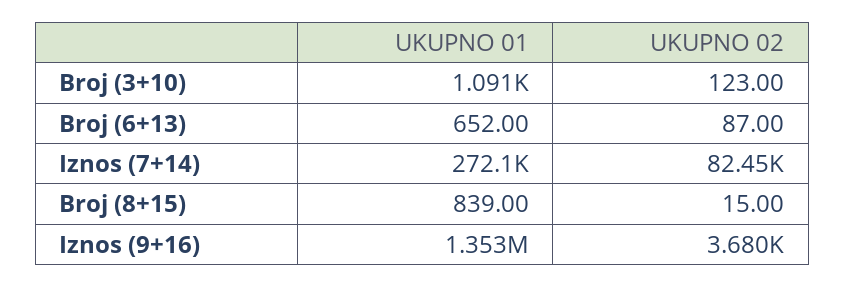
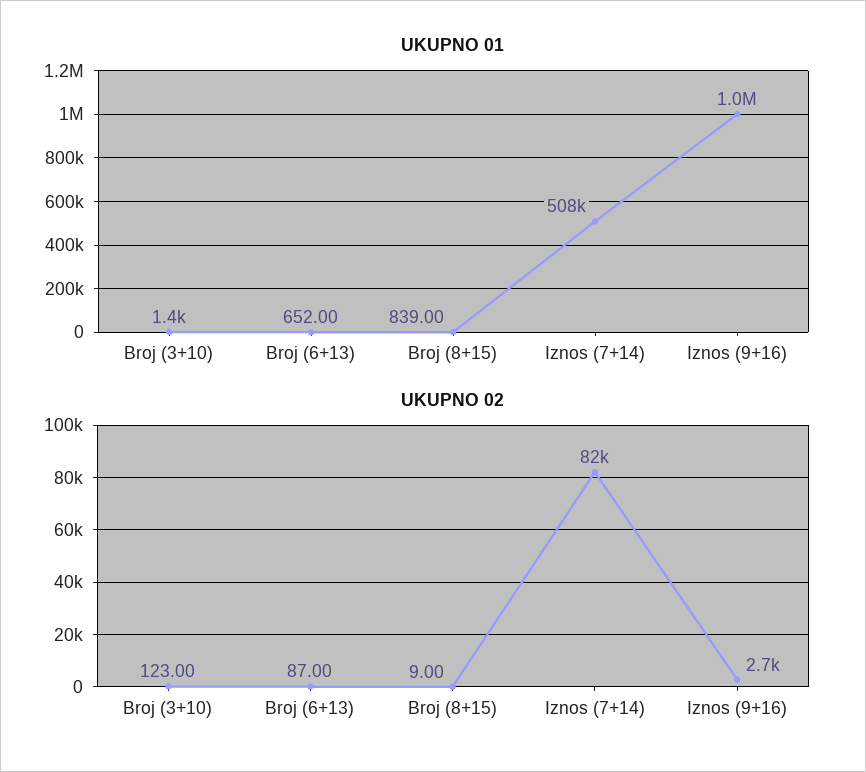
  {
    "UKUPNO 01": {
-     "Broj (3+10)": 1091,
+     "Broj (3+10)": 1400,
      "Broj (6+13)": 652,
-     "Iznos (7+14)": 272100,
+     "Iznos (7+14)": 508000,
      "Broj (8+15)": 839,
-     "Iznos (9+16)": 1353000
+     "Iznos (9+16)": 1000000
    },
    "UKUPNO 02": {
      "Broj (3+10)": 123,
      "Broj (6+13)": 87,
      "Iznos (7+14)": 82450,
-     "Broj (8+15)": 15,
+     "Broj (8+15)": 9,
-     "Iznos (9+16)": 3680
+     "Iznos (9+16)": 2700
    }
  }

